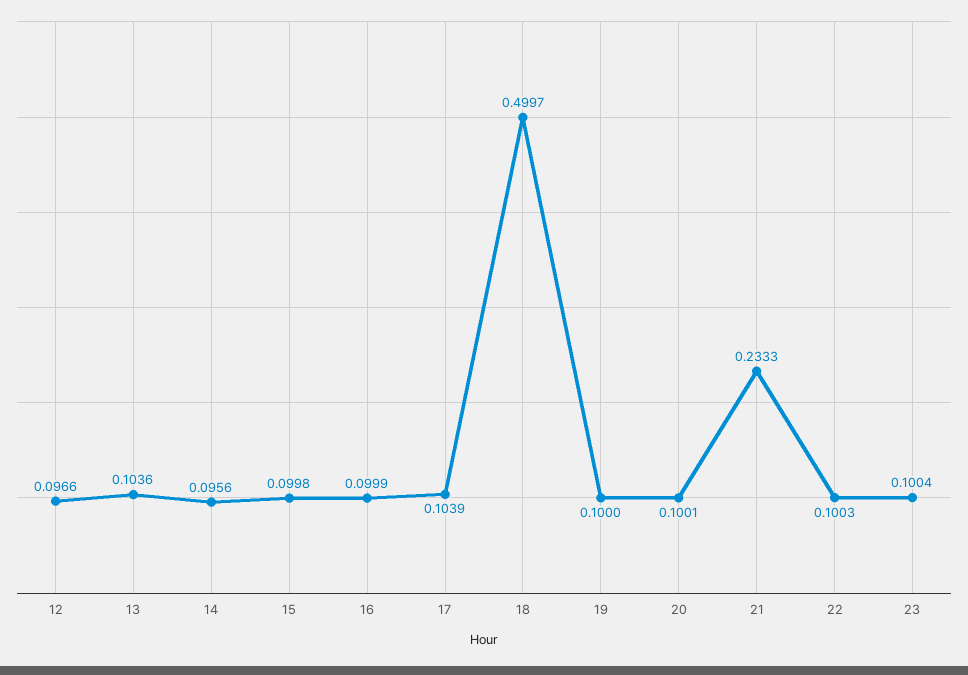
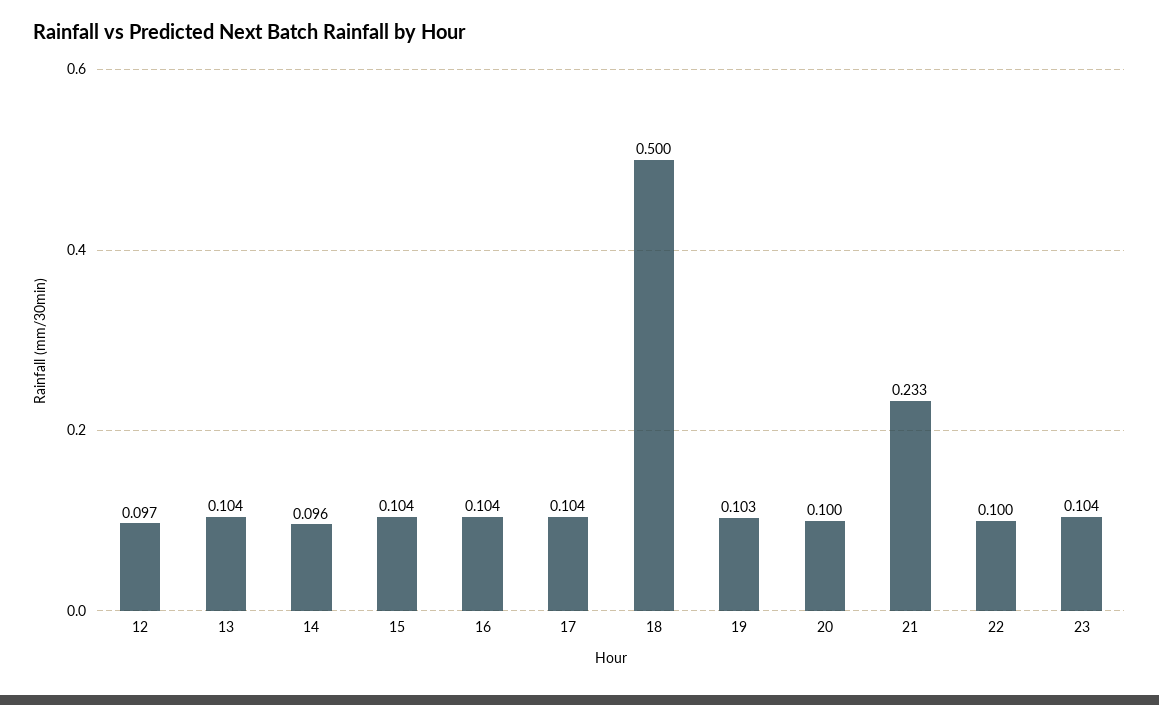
  {
    "12": 0.0966,
    "13": 0.1036,
    "14": 0.0956,
-   "15": 0.0998,
+   "15": 0.104,
-   "16": 0.0999,
+   "16": 0.104,
    "17": 0.1039,
    "18": 0.4997,
-   "19": 0.1,
+   "19": 0.103,
    "20": 0.1001,
    "21": 0.2333,
    "22": 0.1003,
-   "23": 0.1004
+   "23": 0.104
  }

